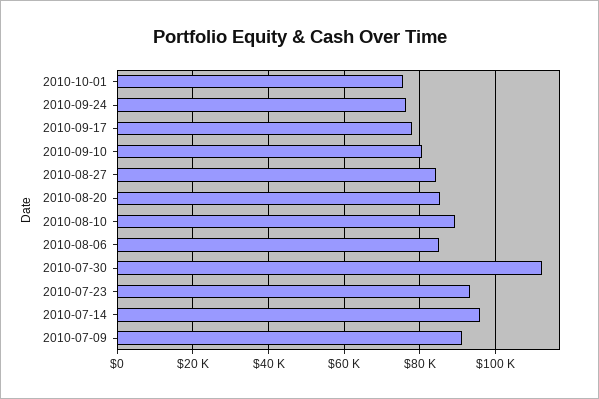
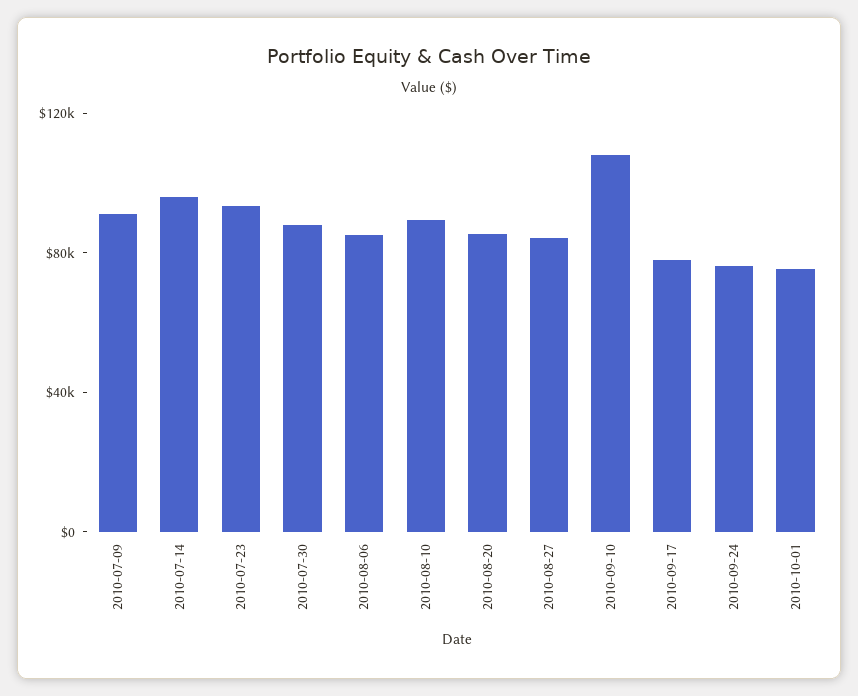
  {
    "2010-10-01": 76000,
    "2010-09-24": 76000,
    "2010-09-17": 78000,
-   "2010-09-10": 80000,
+   "2010-09-10": 110000,
    "2010-08-27": 84000,
    "2010-08-20": 86000,
    "2010-08-10": 90000,
    "2010-08-06": 86000,
-   "2010-07-30": 112000,
+   "2010-07-30": 90000,
    "2010-07-23": 94000,
    "2010-07-14": 96000,
    "2010-07-09": 92000
  }

